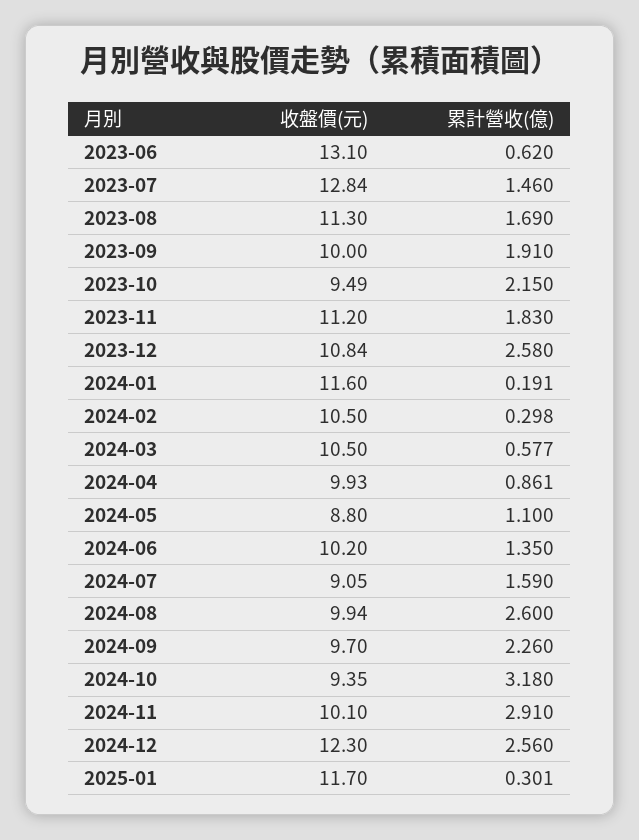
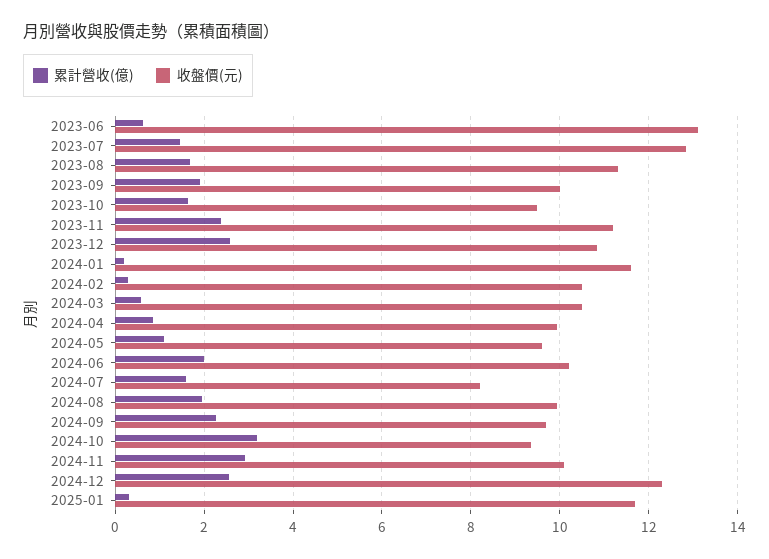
  {
    "收盤價(元)": {
      "2023-06": 13.1,
      "2023-07": 12.84,
      "2023-08": 11.3,
      "2023-09": 10,
      "2023-10": 9.49,
      "2023-11": 11.2,
      "2023-12": 10.84,
      "2024-01": 11.6,
      "2024-02": 10.5,
      "2024-03": 10.5,
      "2024-04": 9.93,
-     "2024-05": 8.8,
+     "2024-05": 9.6,
      "2024-06": 10.2,
-     "2024-07": 9.05,
+     "2024-07": 8.2,
      "2024-08": 9.94,
      "2024-09": 9.7,
      "2024-10": 9.35,
      "2024-11": 10.1,
      "2024-12": 12.3,
      "2025-01": 11.7
    },
    "累計營收(億)": {
      "2023-06": 0.62,
      "2023-07": 1.46,
      "2023-08": 1.69,
      "2023-09": 1.91,
-     "2023-10": 2.15,
+     "2023-10": 1.6,
-     "2023-11": 1.83,
+     "2023-11": 2.4,
      "2023-12": 2.58,
      "2024-01": 0.191,
      "2024-02": 0.298,
      "2024-03": 0.577,
      "2024-04": 0.861,
      "2024-05": 1.1,
-     "2024-06": 1.35,
+     "2024-06": 2,
      "2024-07": 1.59,
-     "2024-08": 2.6,
+     "2024-08": 2,
      "2024-09": 2.26,
      "2024-10": 3.18,
      "2024-11": 2.91,
      "2024-12": 2.56,
      "2025-01": 0.301
    }
  }

